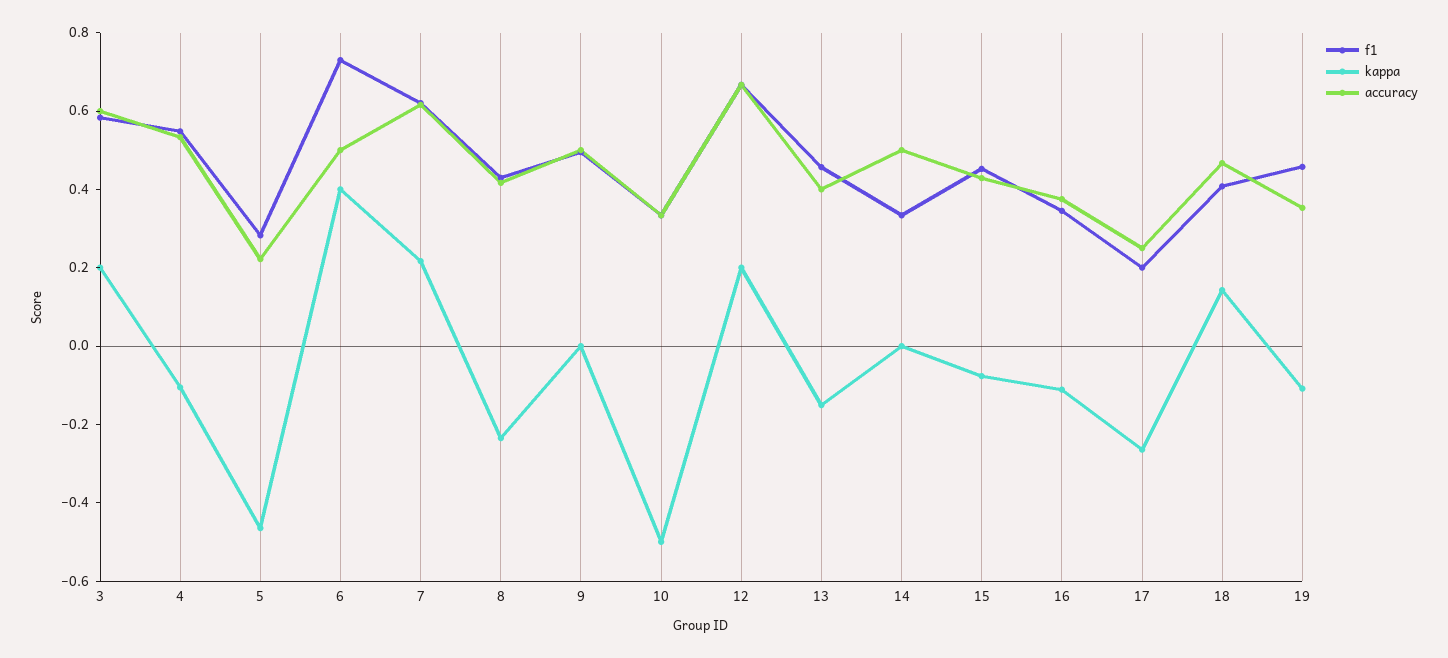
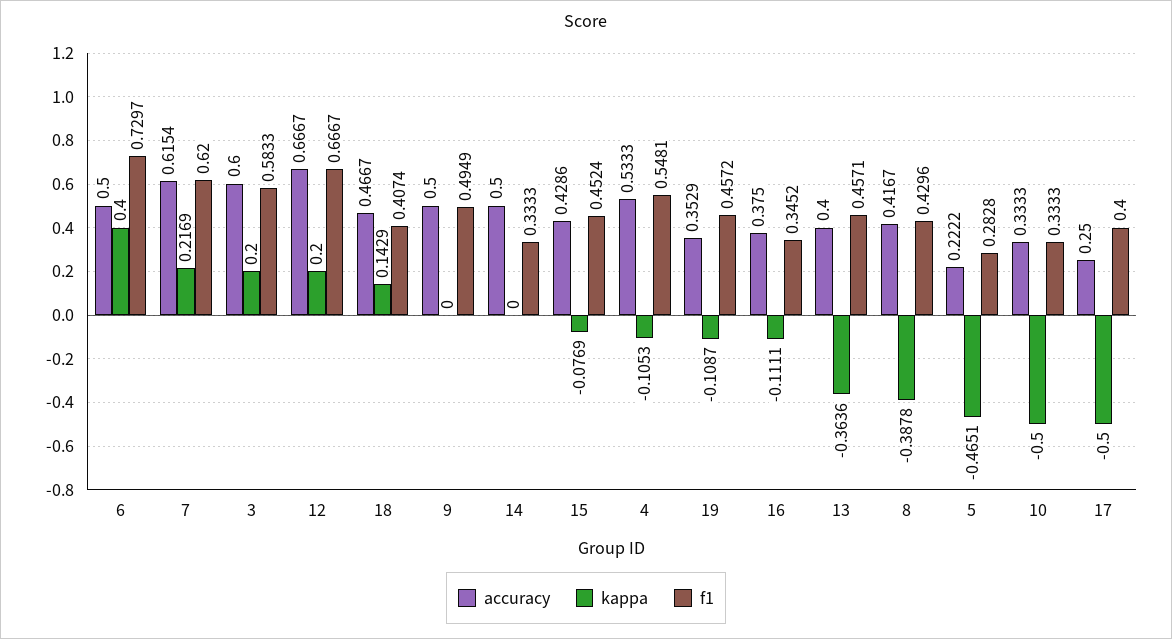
  {
    "f1": {
      "3": 0.5833,
      "4": 0.5481,
      "5": 0.2828,
      "6": 0.7297,
      "7": 0.62,
      "8": 0.4296,
      "9": 0.4949,
      "10": 0.3333,
      "12": 0.6667,
      "13": 0.4571,
      "14": 0.3333,
      "15": 0.4524,
      "16": 0.3452,
-     "17": 0.2,
+     "17": 0.4,
      "18": 0.4074,
      "19": 0.4572
    },
    "kappa": {
      "3": 0.2,
      "4": -0.1053,
      "5": -0.4651,
      "6": 0.4,
      "7": 0.2169,
-     "8": -0.25,
+     "8": -0.3878,
      "9": 0,
      "10": -0.5,
      "12": 0.2,
-     "13": -0.15,
+     "13": -0.3636,
      "14": 0,
      "15": -0.0769,
      "16": -0.1111,
-     "17": -0.25,
+     "17": -0.5,
      "18": 0.1429,
      "19": -0.1087
    },
    "accuracy": {
      "3": 0.6,
      "4": 0.5333,
      "5": 0.2222,
      "6": 0.5,
      "7": 0.6154,
      "8": 0.4167,
      "9": 0.5,
      "10": 0.3333,
      "12": 0.6667,
      "13": 0.4,
      "14": 0.5,
      "15": 0.4286,
      "16": 0.375,
      "17": 0.25,
      "18": 0.4667,
      "19": 0.3529
    }
  }

